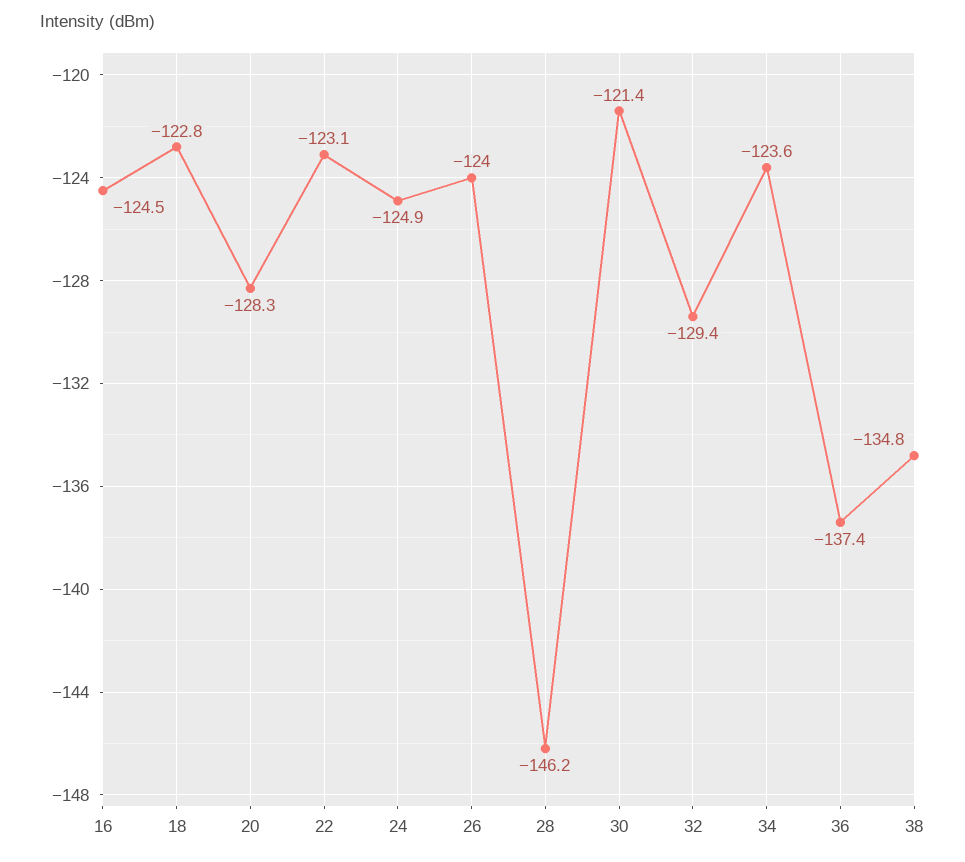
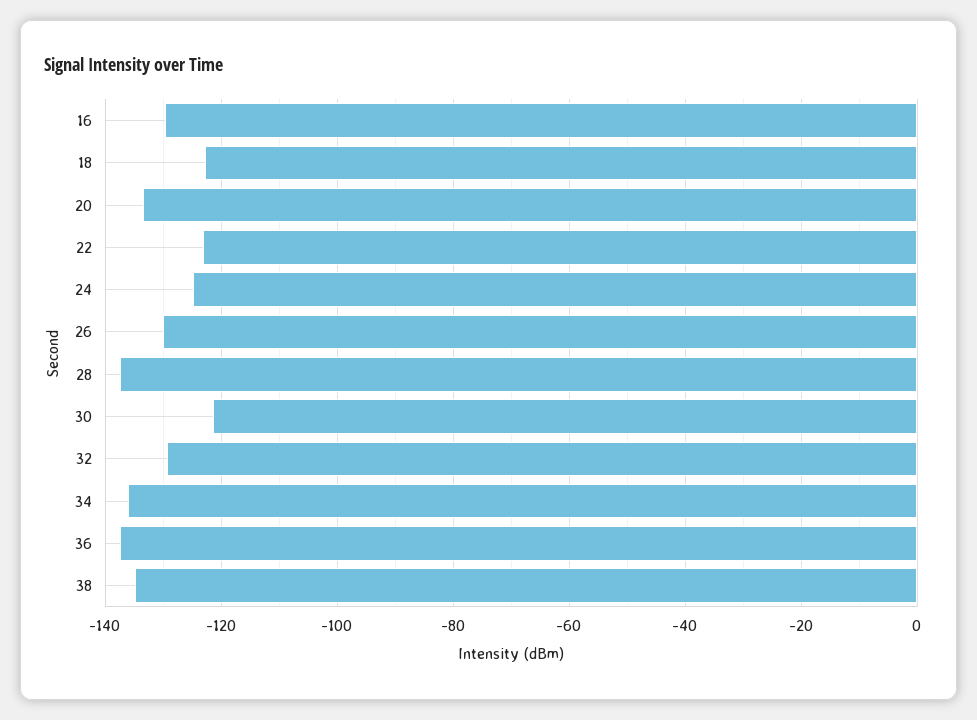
  {
-   "16": -124.5,
+   "16": -130,
    "18": -122.8,
-   "20": -128.3,
+   "20": -134,
    "22": -123.1,
    "24": -124.9,
-   "26": -124,
+   "26": -130,
-   "28": -146.2,
+   "28": -138,
    "30": -121.4,
    "32": -129.4,
-   "34": -123.6,
+   "34": -136,
    "36": -137.4,
    "38": -134.8
  }

